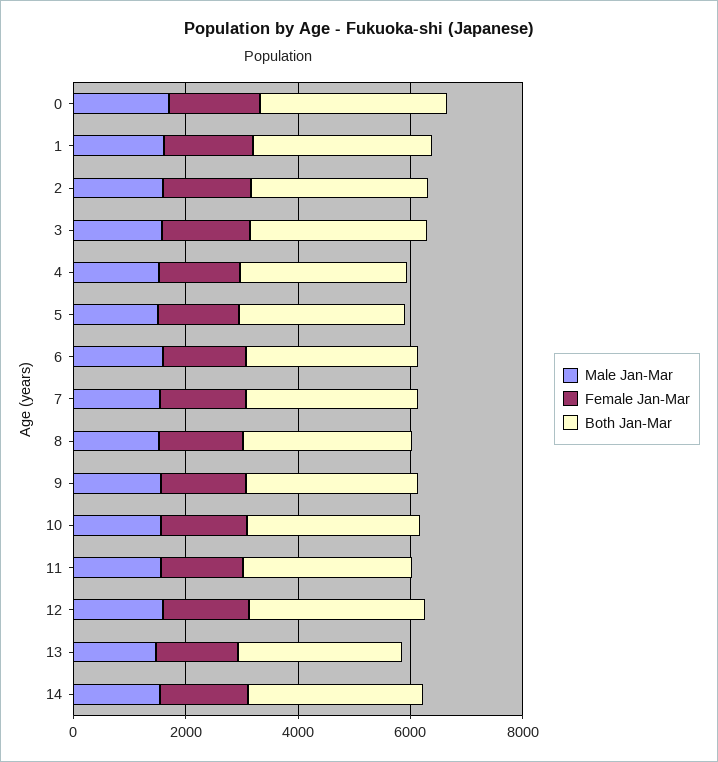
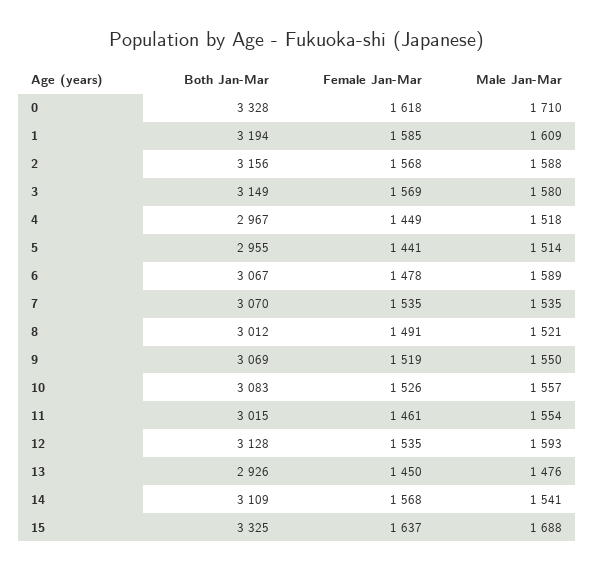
  {
    "Male Jan-Mar": {
      "0": 1710,
      "1": 1609,
      "2": 1588,
      "3": 1580,
      "4": 1518,
      "5": 1514,
      "6": 1589,
      "7": 1535,
      "8": 1521,
      "9": 1550,
      "10": 1557,
      "11": 1554,
      "12": 1593,
      "13": 1476,
-     "14": 1541
+     "14": 1541,
+     "15": 1688
    },
    "Female Jan-Mar": {
      "0": 1618,
      "1": 1585,
      "2": 1568,
      "3": 1569,
      "4": 1449,
      "5": 1441,
      "6": 1478,
      "7": 1535,
      "8": 1491,
      "9": 1519,
      "10": 1526,
      "11": 1461,
      "12": 1535,
      "13": 1450,
-     "14": 1568
+     "14": 1568,
+     "15": 1637
    },
    "Both Jan-Mar": {
      "0": 3328,
      "1": 3194,
      "2": 3156,
      "3": 3149,
      "4": 2967,
      "5": 2955,
      "6": 3067,
      "7": 3070,
      "8": 3012,
      "9": 3069,
      "10": 3083,
      "11": 3015,
      "12": 3128,
      "13": 2926,
-     "14": 3109
+     "14": 3109,
+     "15": 3325
    }
  }

